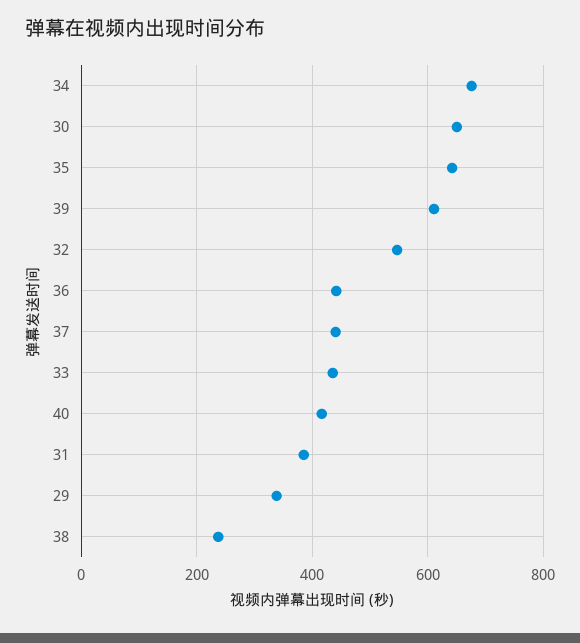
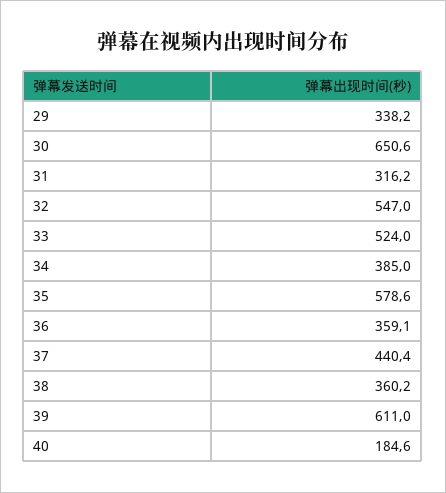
  {
-   "34": 680,
+   "34": 385,
    "30": 650.6,
-   "35": 640,
+   "35": 578.6,
    "39": 611,
    "32": 547,
-   "36": 440,
+   "36": 359.1,
    "37": 440.4,
-   "33": 440,
+   "33": 524,
-   "40": 420,
+   "40": 184.6,
-   "31": 380,
+   "31": 316.2,
    "29": 338.2,
-   "38": 240
+   "38": 360.2
  }

